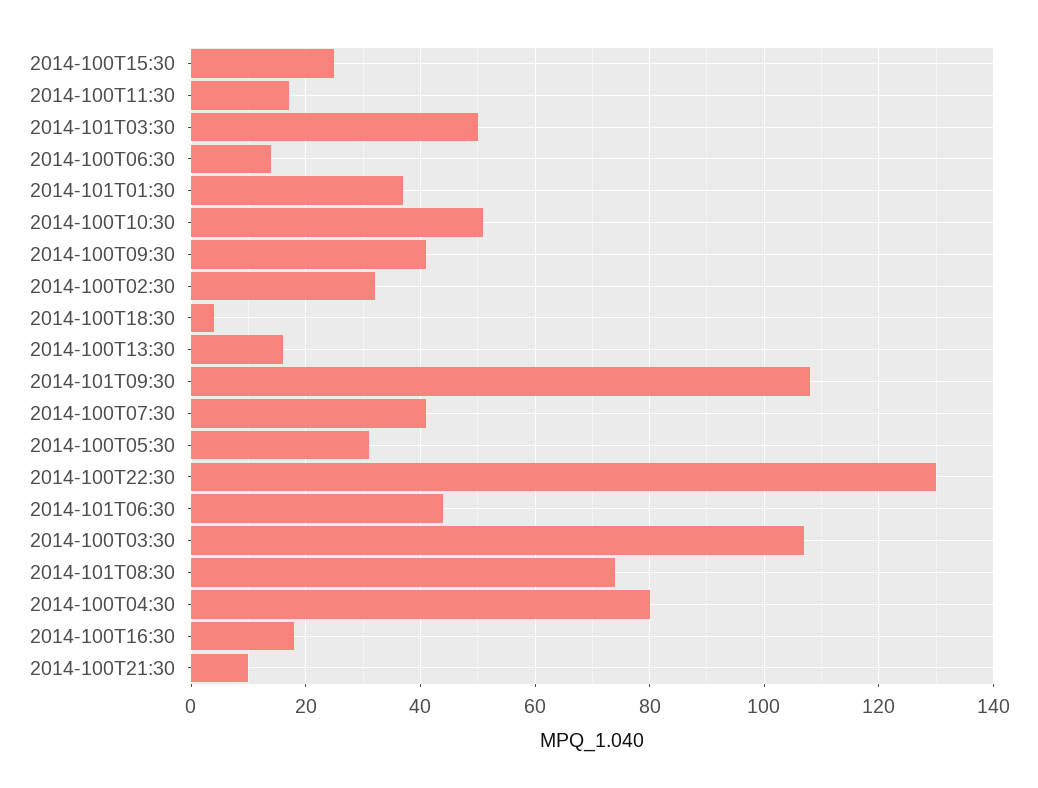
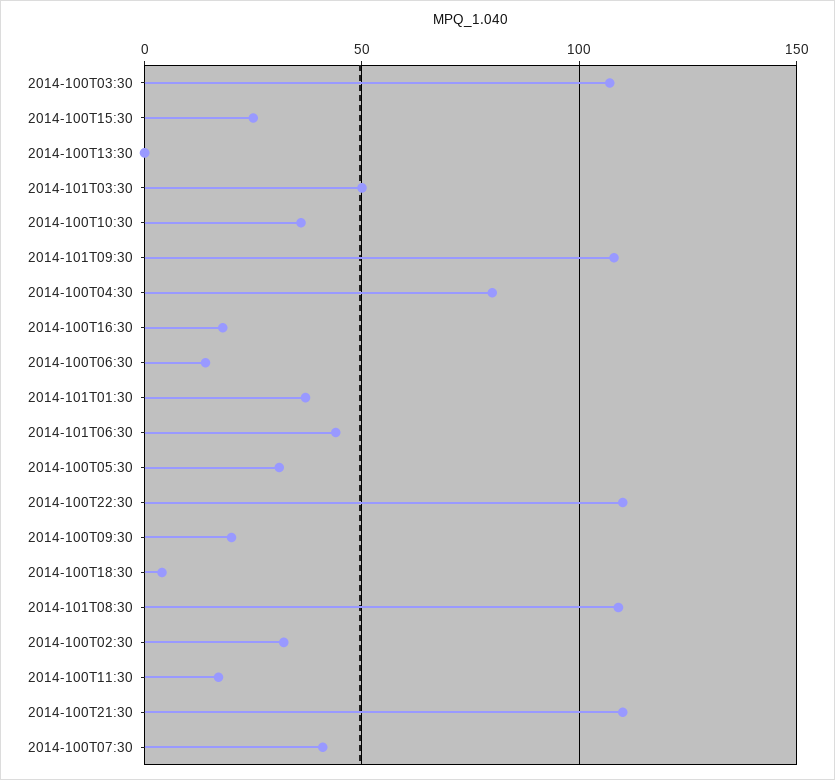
  {
    "2014-100T15:30": 25,
    "2014-100T11:30": 15,
    "2014-101T03:30": 50,
    "2014-100T06:30": 15,
    "2014-101T01:30": 35,
-   "2014-100T10:30": 50,
+   "2014-100T10:30": 35,
-   "2014-100T09:30": 40,
+   "2014-100T09:30": 20,
    "2014-100T02:30": 30,
    "2014-100T18:30": 5,
-   "2014-100T13:30": 15,
+   "2014-100T13:30": 0,
    "2014-101T09:30": 110,
    "2014-100T07:30": 40,
    "2014-100T05:30": 30,
-   "2014-100T22:30": 130,
+   "2014-100T22:30": 110,
    "2014-101T06:30": 45,
    "2014-100T03:30": 105,
-   "2014-101T08:30": 75,
+   "2014-101T08:30": 110,
    "2014-100T04:30": 80,
    "2014-100T16:30": 20,
-   "2014-100T21:30": 10
+   "2014-100T21:30": 110
  }

